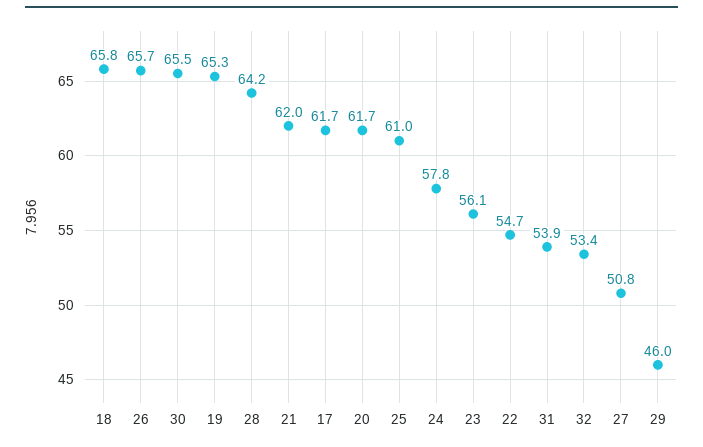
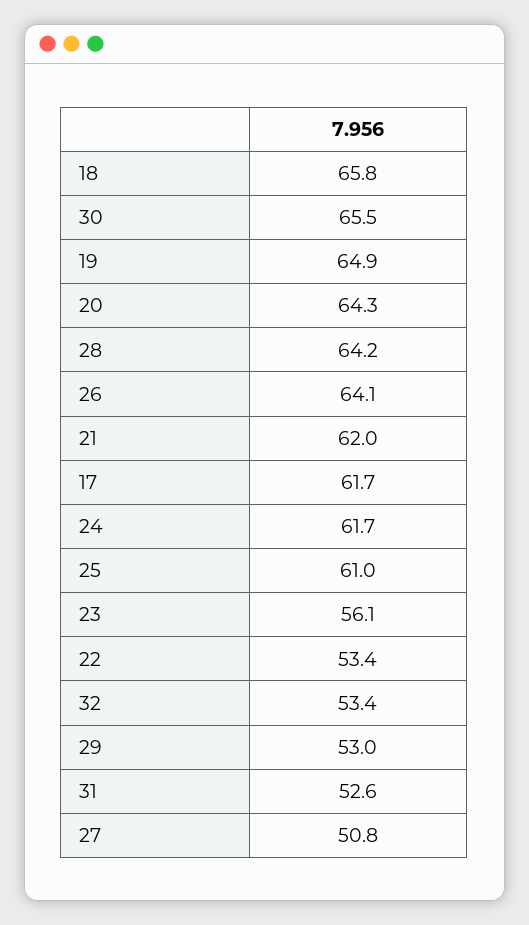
  {
    "18": 65.8,
-   "26": 65.7,
+   "26": 64.1,
    "30": 65.5,
-   "19": 65.3,
+   "19": 64.9,
    "28": 64.2,
    "21": 62,
    "17": 61.7,
-   "20": 61.7,
+   "20": 64.3,
    "25": 61,
-   "24": 57.8,
+   "24": 61.7,
    "23": 56.1,
-   "22": 54.7,
+   "22": 53.4,
-   "31": 53.9,
+   "31": 52.6,
    "32": 53.4,
    "27": 50.8,
-   "29": 46
+   "29": 53
  }

